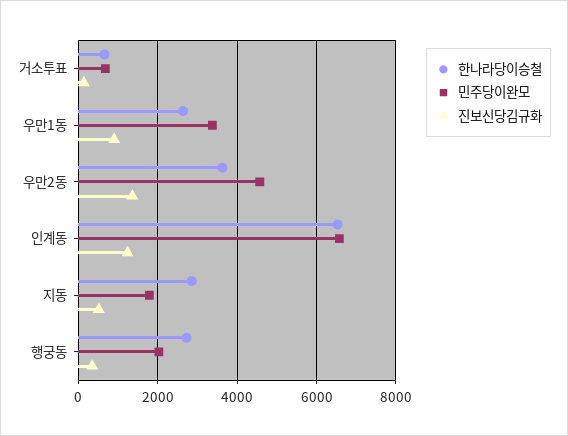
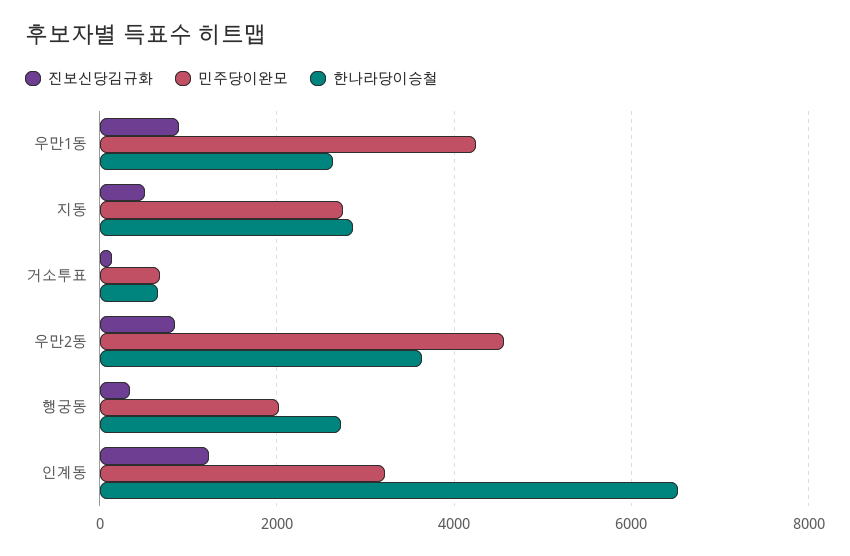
  {
    "한나라당이승철": {
      "거소투표": 600,
      "우만1동": 2600,
      "우만2동": 3600,
      "인계동": 6600,
      "지동": 2800,
      "행궁동": 2800
    },
    "민주당이완모": {
      "거소투표": 600,
-     "우만1동": 3400,
+     "우만1동": 4200,
      "우만2동": 4600,
-     "인계동": 6600,
+     "인계동": 3200,
-     "지동": 1800,
+     "지동": 2800,
      "행궁동": 2000
    },
    "진보신당김규화": {
      "거소투표": 200,
      "우만1동": 1000,
-     "우만2동": 1400,
+     "우만2동": 800,
      "인계동": 1200,
      "지동": 600,
      "행궁동": 400
    }
  }

